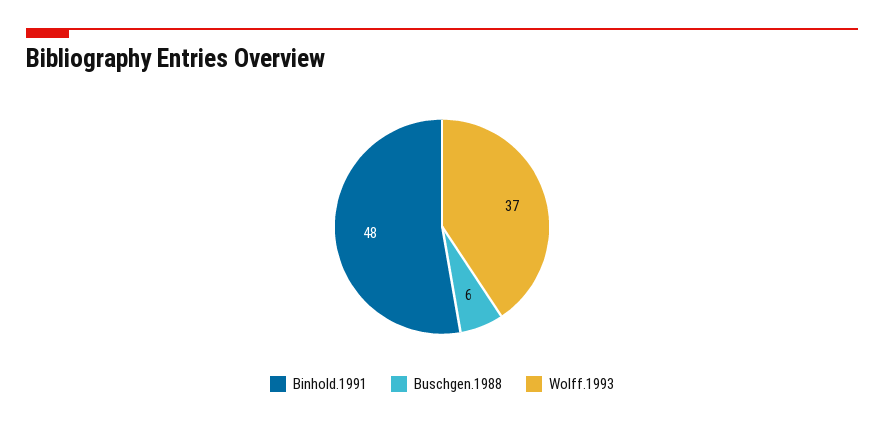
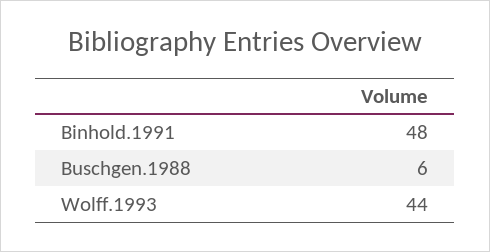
  {
    "Binhold.1991": 48,
    "Buschgen.1988": 6,
-   "Wolff.1993": 37
+   "Wolff.1993": 44
  }

